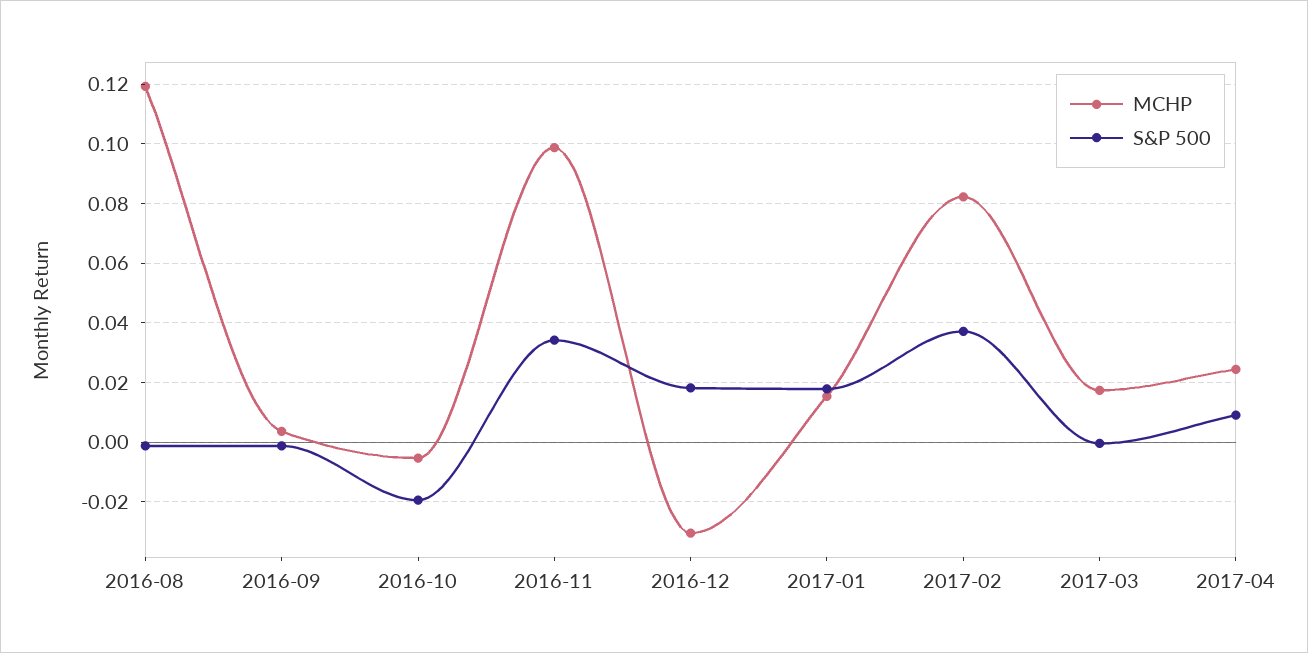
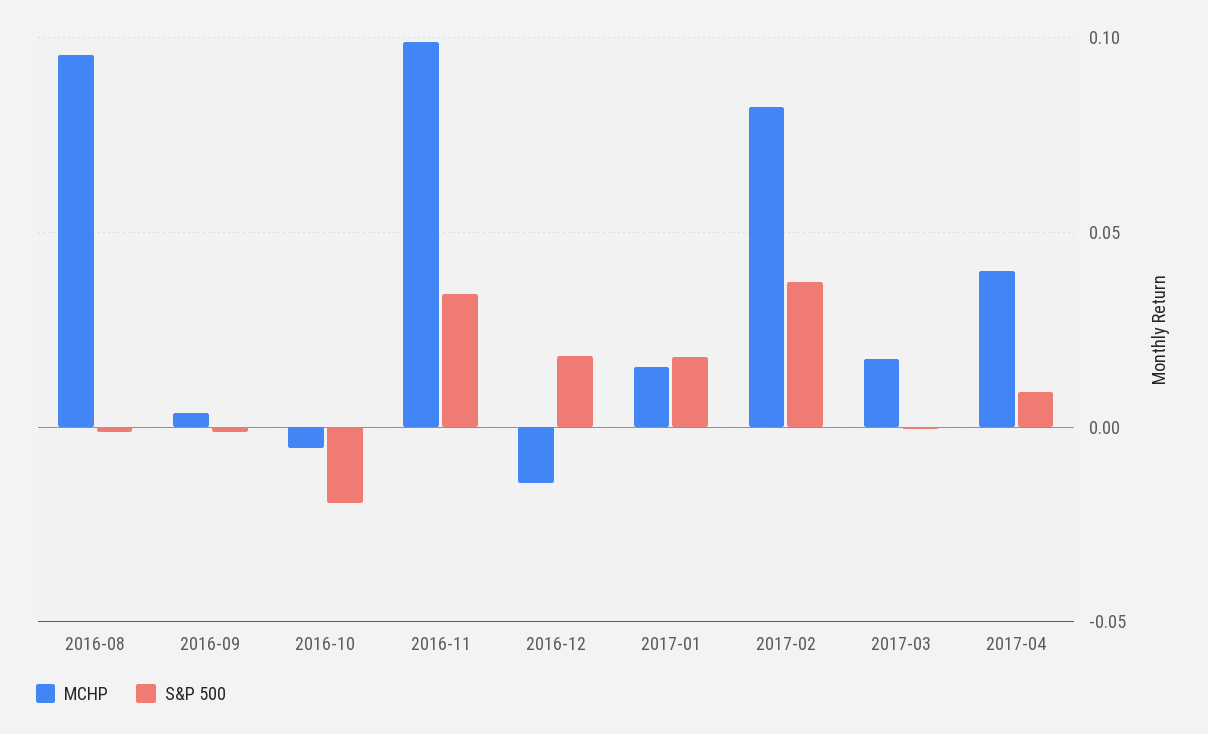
  {
    "MCHP": {
-     "2016-08": 0.12,
+     "2016-08": 0.095,
      "2016-09": 0.0025,
      "2016-10": -0.005,
      "2016-11": 0.1,
-     "2016-12": -0.03,
+     "2016-12": -0.015,
      "2017-01": 0.015,
      "2017-02": 0.0825,
      "2017-03": 0.0175,
-     "2017-04": 0.025
+     "2017-04": 0.04
    },
    "S&P 500": {
      "2016-08": 0,
      "2016-09": 0,
      "2016-10": -0.02,
      "2016-11": 0.035,
      "2016-12": 0.0175,
      "2017-01": 0.0175,
      "2017-02": 0.0375,
      "2017-03": 0,
      "2017-04": 0.01
    }
  }

